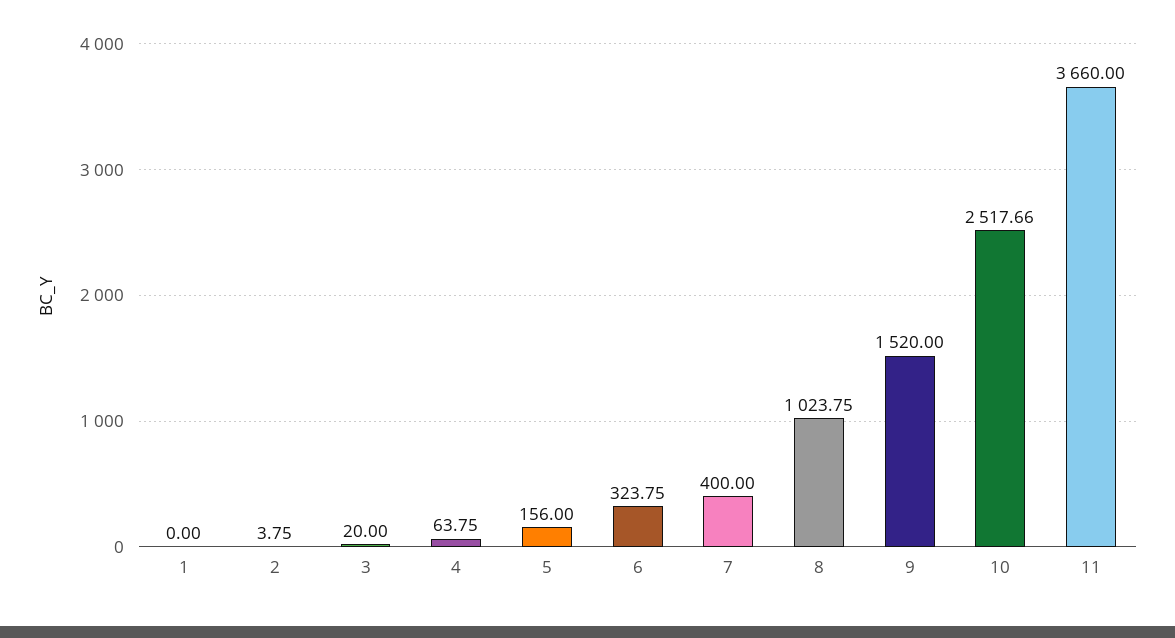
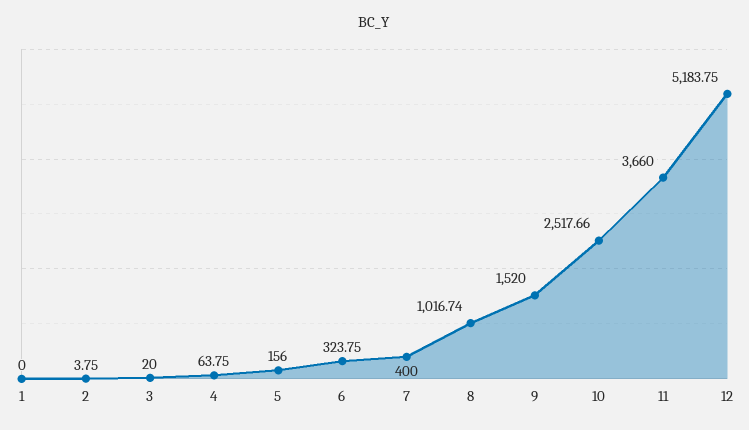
  {
    "1": 0,
    "2": 3.75,
    "3": 20,
    "4": 63.75,
    "5": 156,
    "6": 323.75,
    "7": 400,
-   "8": 1023.75,
+   "8": 1016.74,
    "9": 1520,
    "10": 2517.66,
-   "11": 3660
+   "11": 3660,
+   "12": 5183.75
  }

